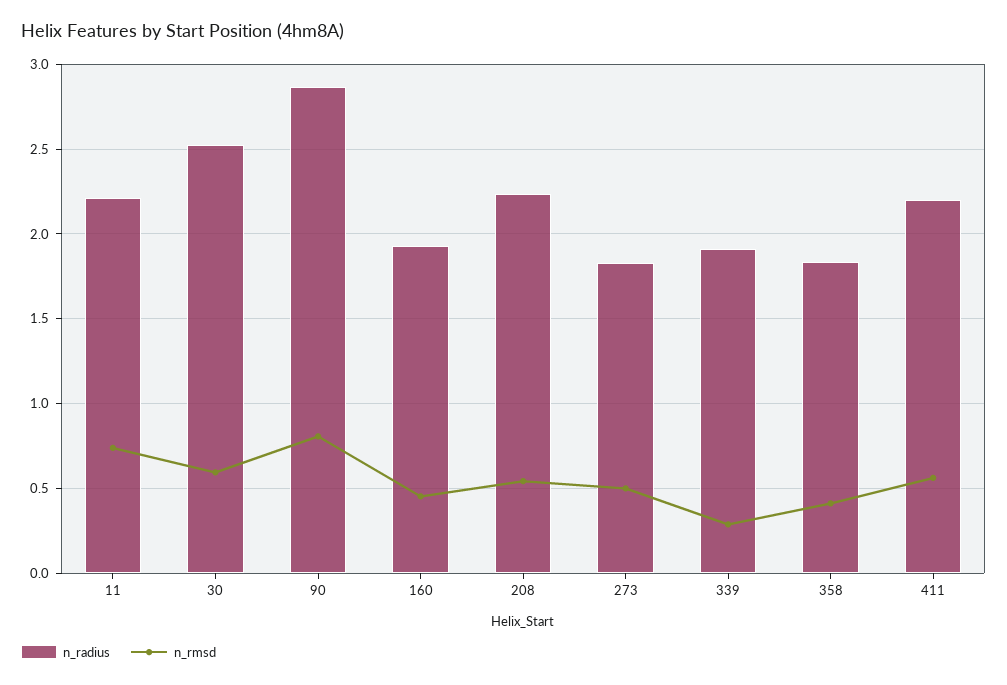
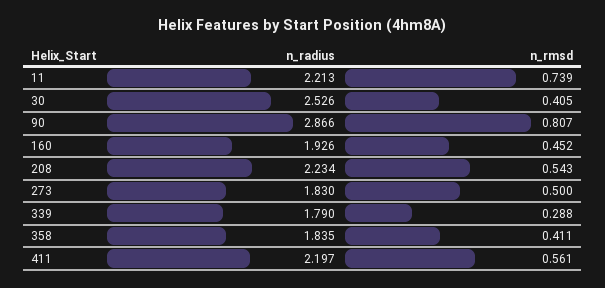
  {
    "n_radius": {
      "11": 2.213,
      "30": 2.526,
      "90": 2.866,
      "160": 1.926,
      "208": 2.234,
      "273": 1.83,
-     "339": 1.9,
+     "339": 1.79,
      "358": 1.835,
      "411": 2.197
    },
    "n_rmsd": {
      "11": 0.739,
-     "30": 0.6,
+     "30": 0.405,
      "90": 0.807,
      "160": 0.452,
      "208": 0.543,
      "273": 0.5,
      "339": 0.288,
      "358": 0.411,
      "411": 0.561
    }
  }

